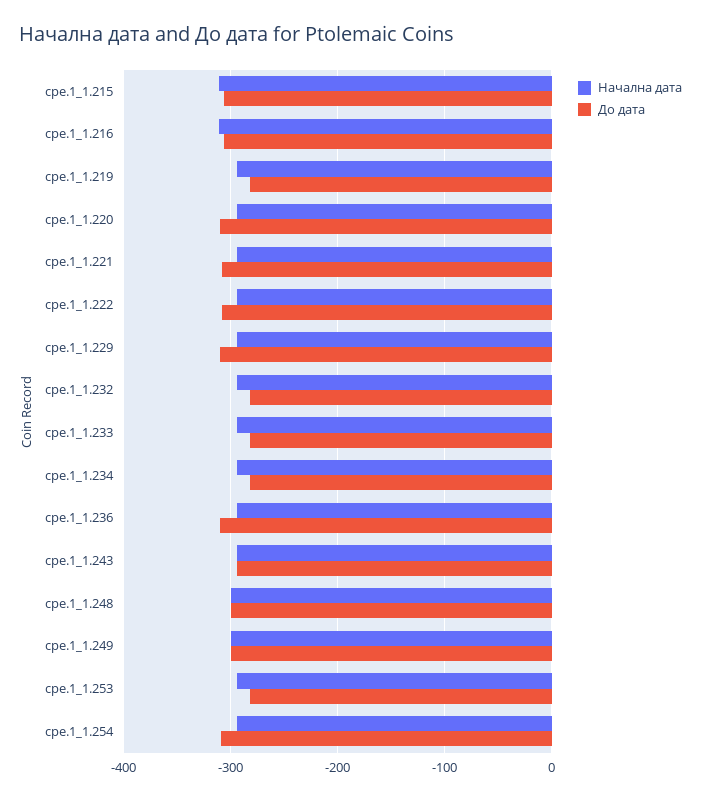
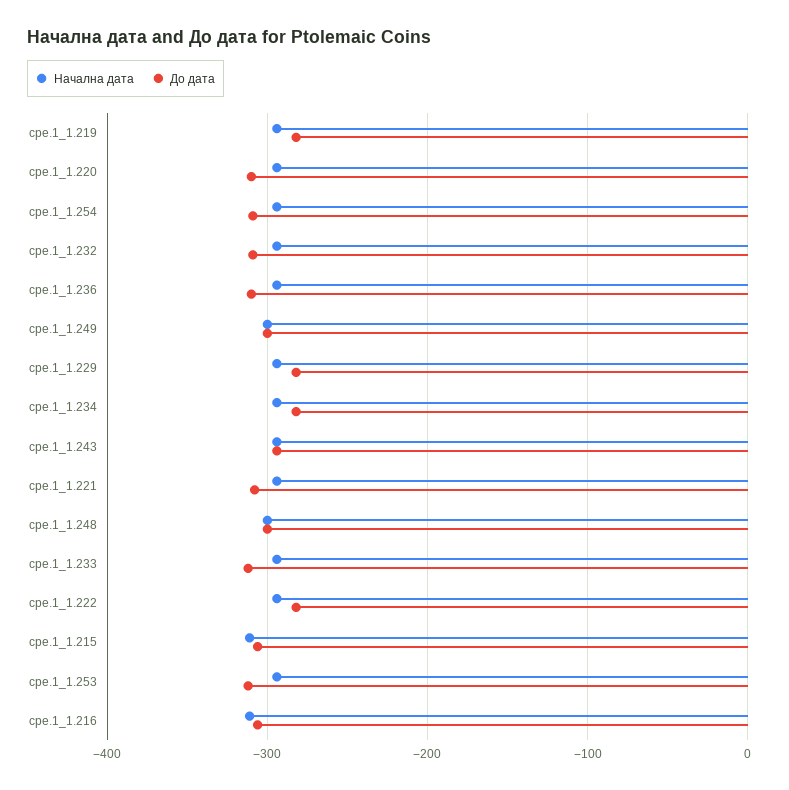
  {
    "Начална дата": {
      "cpe.1_1.215": -310,
      "cpe.1_1.216": -310,
      "cpe.1_1.219": -290,
      "cpe.1_1.220": -290,
      "cpe.1_1.221": -290,
      "cpe.1_1.222": -290,
      "cpe.1_1.229": -290,
      "cpe.1_1.232": -290,
      "cpe.1_1.233": -290,
      "cpe.1_1.234": -290,
      "cpe.1_1.236": -290,
      "cpe.1_1.243": -290,
      "cpe.1_1.248": -300,
      "cpe.1_1.249": -300,
      "cpe.1_1.253": -290,
      "cpe.1_1.254": -290
    },
    "До дата": {
      "cpe.1_1.215": -310,
      "cpe.1_1.216": -310,
      "cpe.1_1.219": -280,
      "cpe.1_1.220": -310,
      "cpe.1_1.221": -310,
-     "cpe.1_1.222": -310,
+     "cpe.1_1.222": -280,
-     "cpe.1_1.229": -310,
+     "cpe.1_1.229": -280,
-     "cpe.1_1.232": -280,
+     "cpe.1_1.232": -310,
-     "cpe.1_1.233": -280,
+     "cpe.1_1.233": -310,
      "cpe.1_1.234": -280,
      "cpe.1_1.236": -310,
      "cpe.1_1.243": -290,
      "cpe.1_1.248": -300,
      "cpe.1_1.249": -300,
-     "cpe.1_1.253": -280,
+     "cpe.1_1.253": -310,
      "cpe.1_1.254": -310
    }
  }

